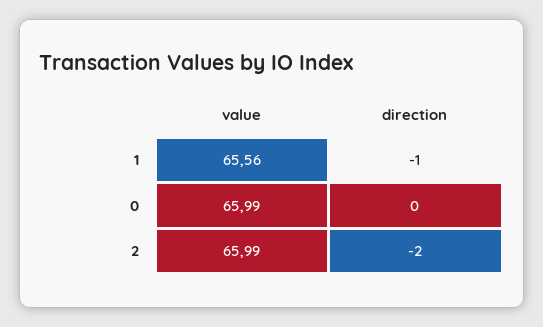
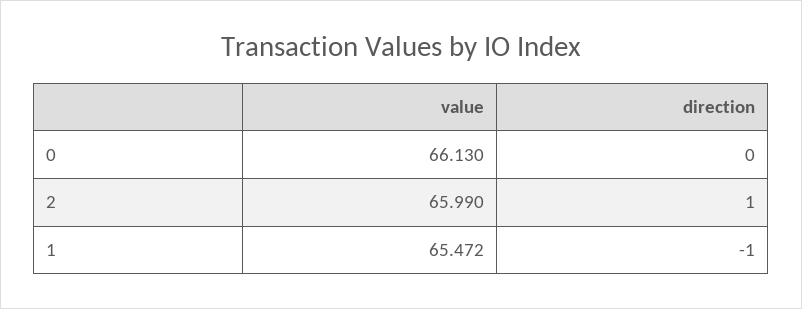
  {
    "value": {
-     "1": 65.56,
+     "1": 65.472,
-     "0": 65.99,
+     "0": 66.13,
      "2": 65.99
    },
    "direction": {
      "1": -1,
      "0": 0,
-     "2": -2
+     "2": 1
    }
  }

